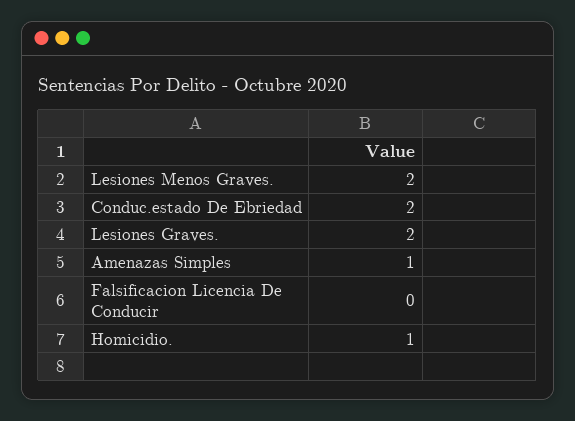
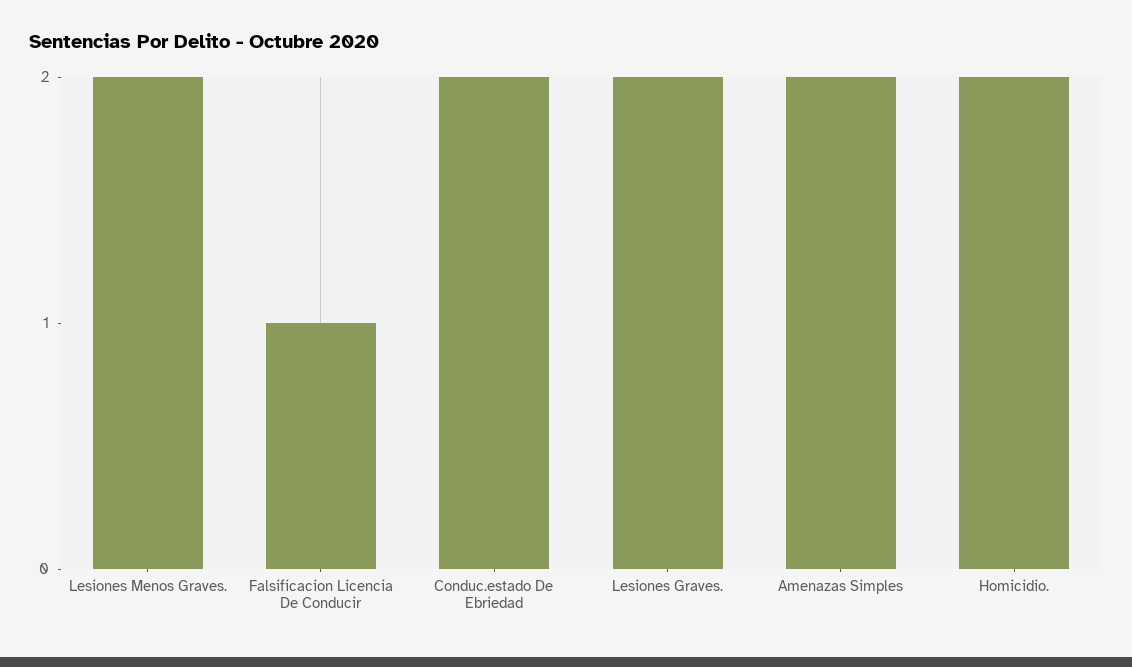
  {
    "Lesiones Menos Graves.": 2,
    "Conduc.estado De Ebriedad": 2,
    "Lesiones Graves.": 2,
-   "Amenazas Simples": 1,
+   "Amenazas Simples": 2,
-   "Falsificacion Licencia De Conducir": 0,
+   "Falsificacion Licencia De Conducir": 1,
-   "Homicidio.": 1
+   "Homicidio.": 2
  }

